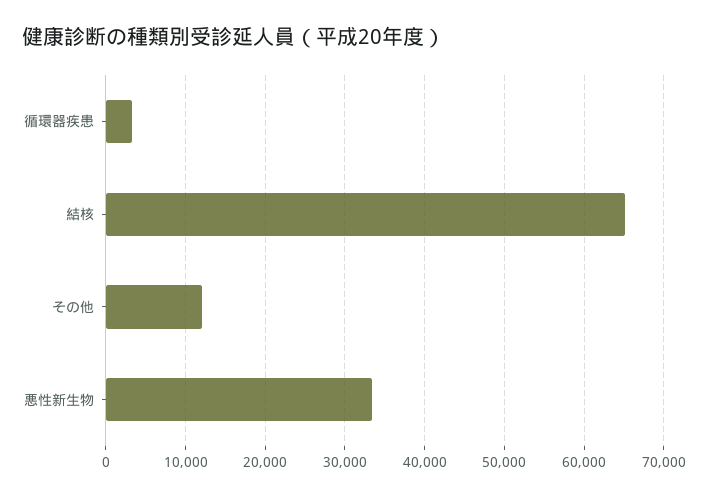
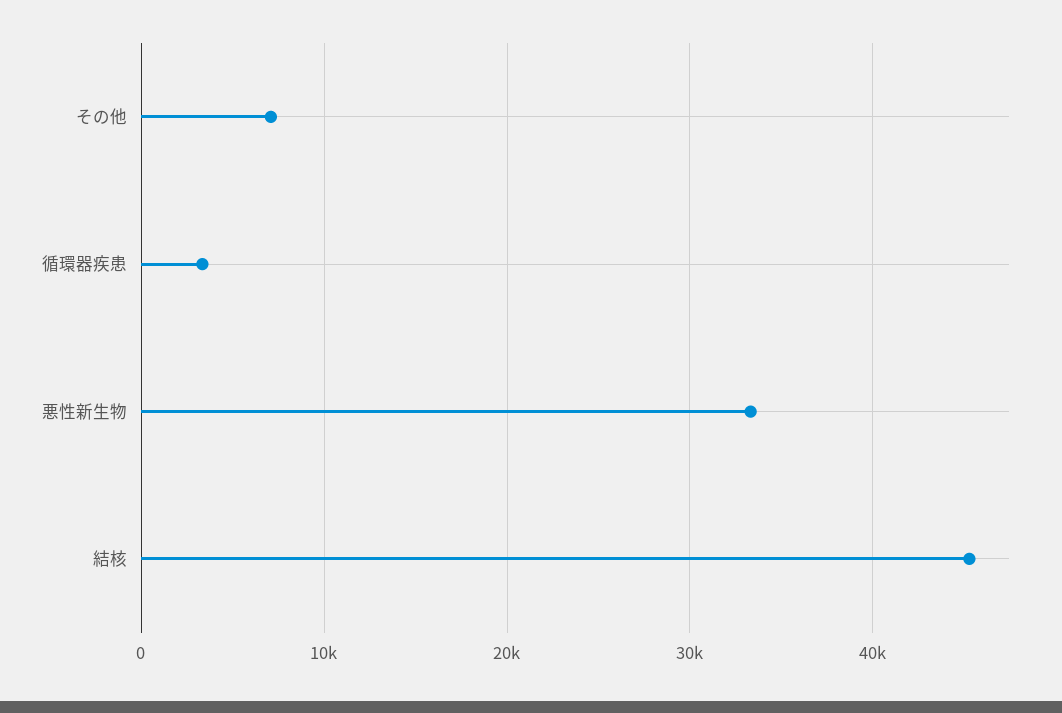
  {
    "循環器疾患": 3000,
-   "結核": 65000,
+   "結核": 45000,
-   "その他": 12000,
+   "その他": 7000,
    "悪性新生物": 33000
  }

